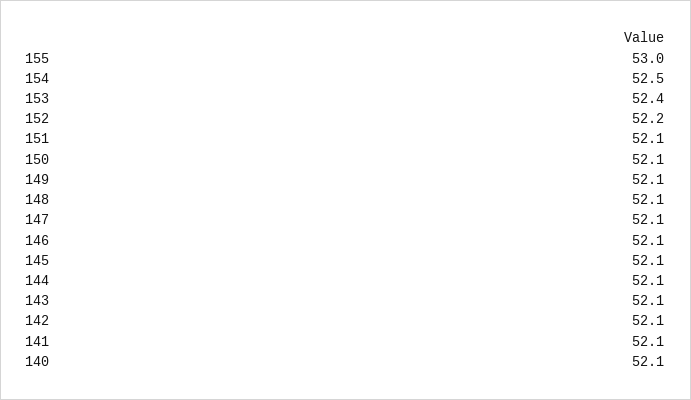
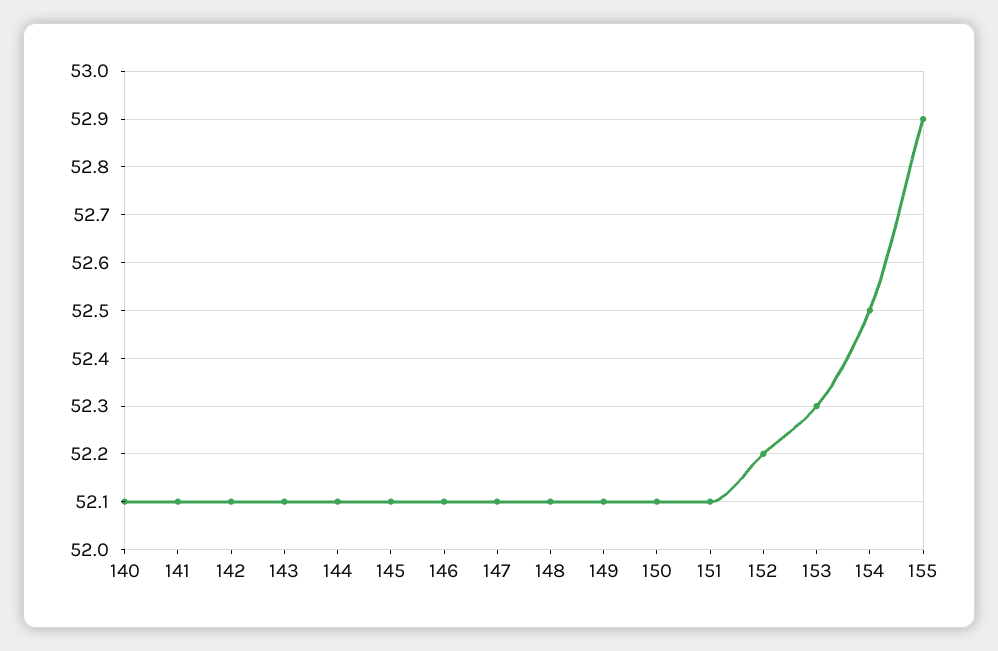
  {
-   "155": 53,
+   "155": 52.9,
    "154": 52.5,
-   "153": 52.4,
+   "153": 52.3,
    "152": 52.2,
    "151": 52.1,
    "150": 52.1,
    "149": 52.1,
    "148": 52.1,
    "147": 52.1,
    "146": 52.1,
    "145": 52.1,
    "144": 52.1,
    "143": 52.1,
    "142": 52.1,
    "141": 52.1,
    "140": 52.1
  }

